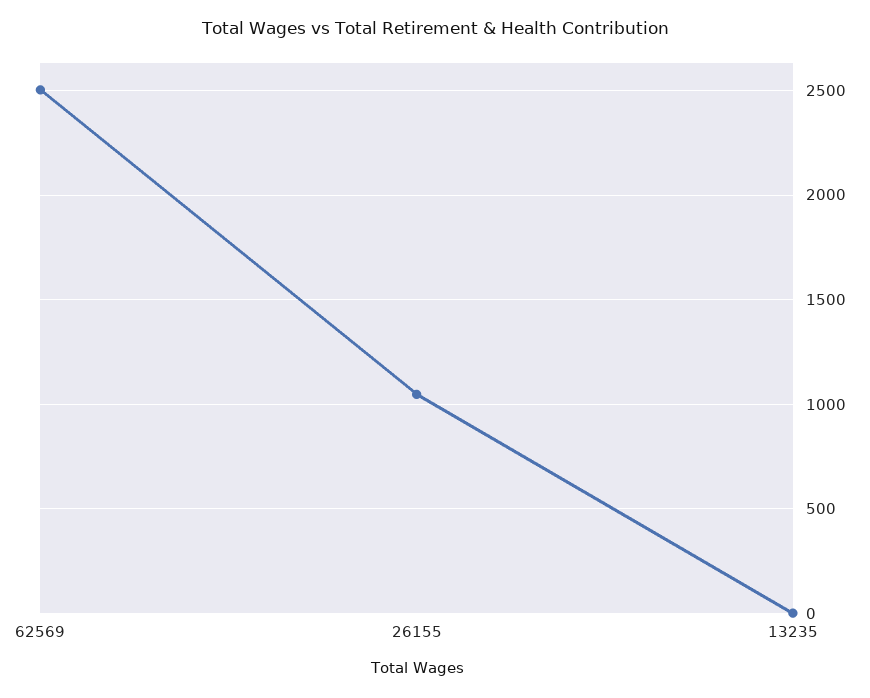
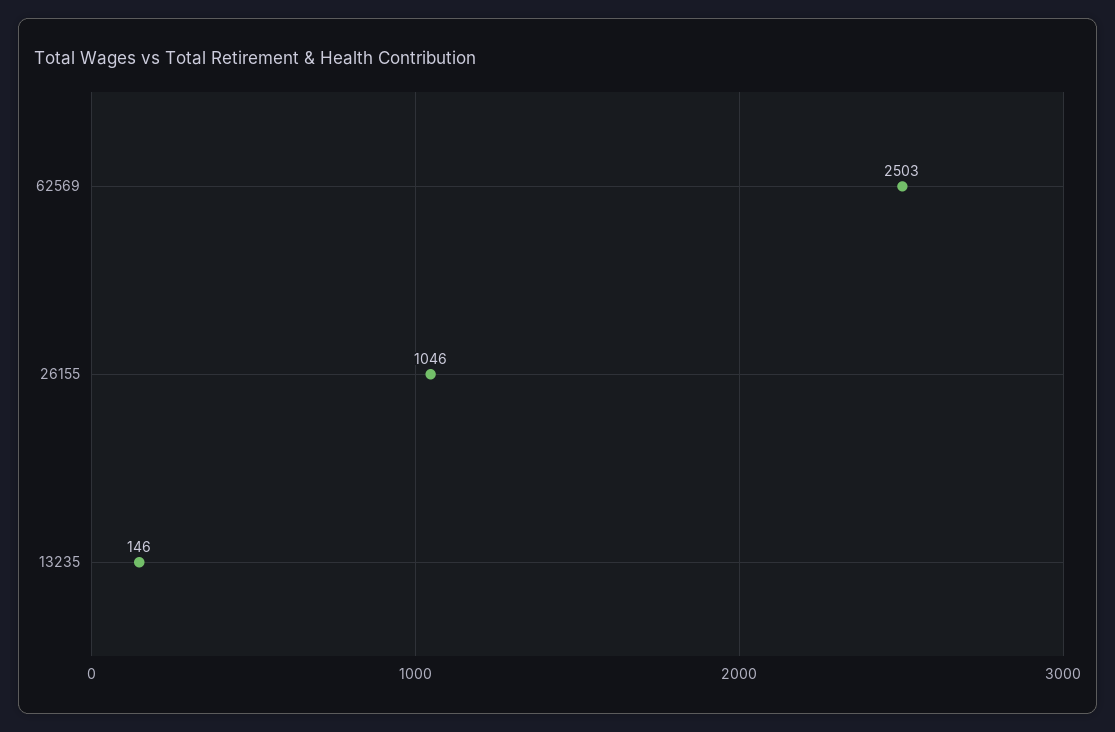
  {
    "62569": 2503,
    "26155": 1046,
-   "13235": 0
+   "13235": 146
  }

